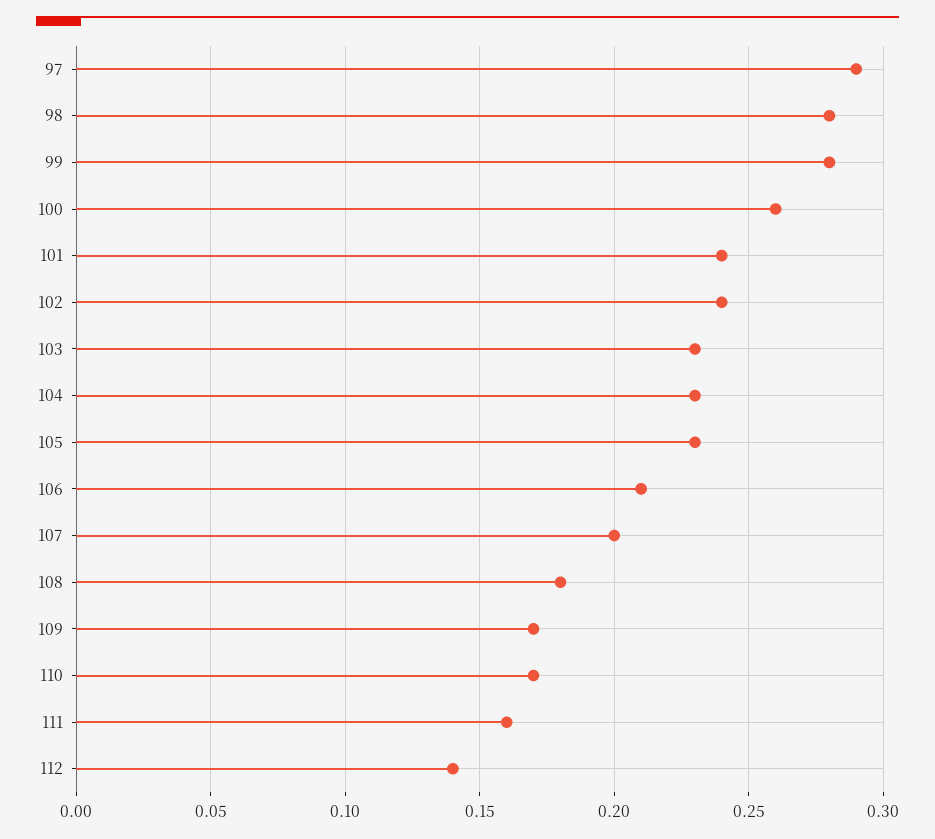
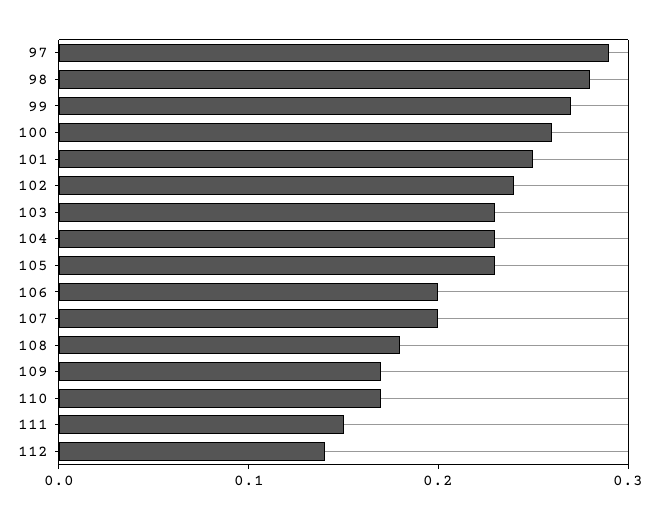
  {
    "97": 0.29,
    "98": 0.28,
-   "99": 0.28,
+   "99": 0.27,
    "100": 0.26,
-   "101": 0.24,
+   "101": 0.25,
    "102": 0.24,
    "103": 0.23,
    "104": 0.23,
    "105": 0.23,
-   "106": 0.21,
+   "106": 0.2,
    "107": 0.2,
    "108": 0.18,
    "109": 0.17,
    "110": 0.17,
-   "111": 0.16,
+   "111": 0.15,
    "112": 0.14
  }

